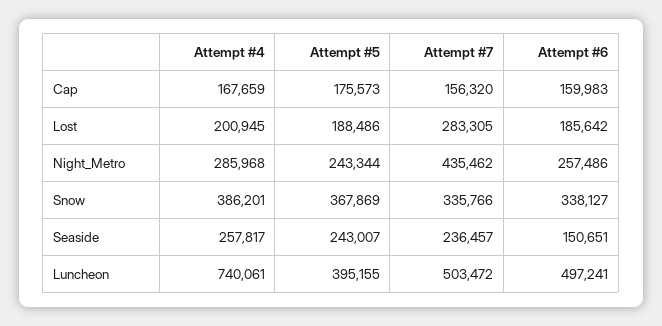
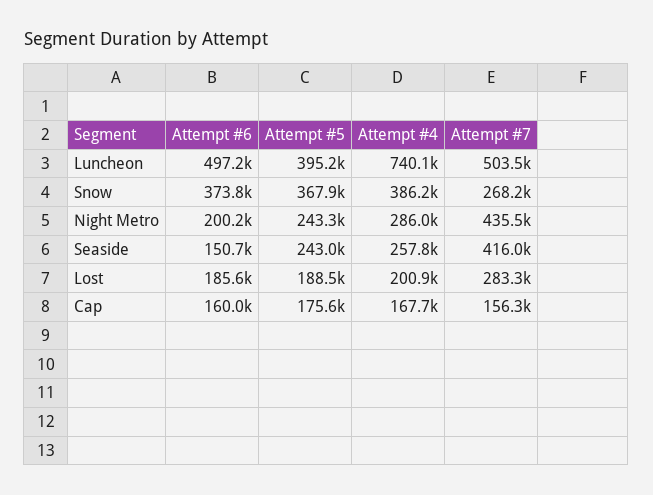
  {
    "Attempt #4": {
      "Cap": 167659,
      "Lost": 200945,
      "Night_Metro": 285968,
      "Snow": 386201,
      "Seaside": 257817,
      "Luncheon": 740061
    },
    "Attempt #5": {
      "Cap": 175573,
      "Lost": 188486,
      "Night_Metro": 243344,
      "Snow": 367869,
      "Seaside": 243007,
      "Luncheon": 395155
    },
    "Attempt #7": {
      "Cap": 156320,
      "Lost": 283305,
      "Night_Metro": 435462,
-     "Snow": 335766,
+     "Snow": 268200,
-     "Seaside": 236457,
+     "Seaside": 416000,
      "Luncheon": 503472
    },
    "Attempt #6": {
      "Cap": 159983,
      "Lost": 185642,
-     "Night_Metro": 257486,
+     "Night_Metro": 200200,
-     "Snow": 338127,
+     "Snow": 373800,
      "Seaside": 150651,
      "Luncheon": 497241
    }
  }

